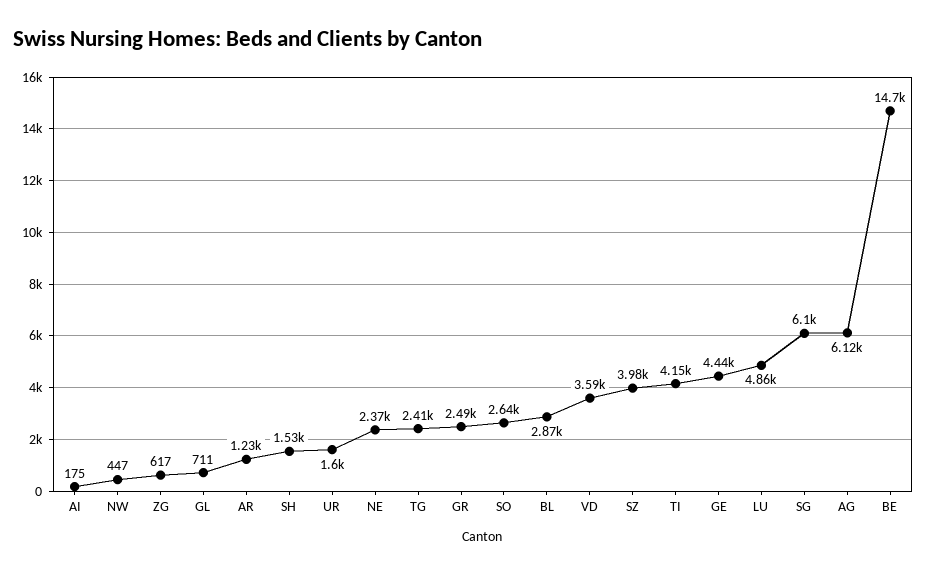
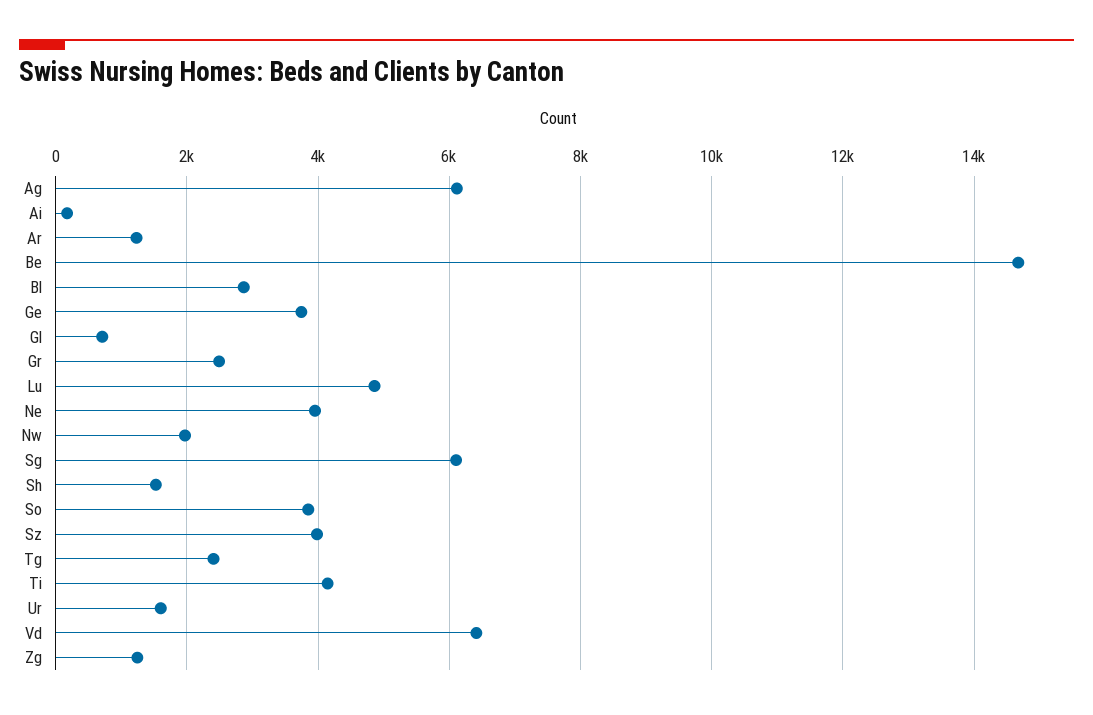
  {
    "AI": 175,
-   "NW": 447,
+   "NW": 2000,
-   "ZG": 617,
+   "ZG": 1200,
    "GL": 711,
    "AR": 1230,
    "SH": 1530,
    "UR": 1600,
-   "NE": 2370,
+   "NE": 4000,
    "TG": 2410,
    "GR": 2490,
-   "SO": 2640,
+   "SO": 3800,
    "BL": 2870,
-   "VD": 3590,
+   "VD": 6400,
    "SZ": 3980,
    "TI": 4150,
-   "GE": 4440,
+   "GE": 3800,
    "LU": 4860,
    "SG": 6100,
    "AG": 6120,
    "BE": 14700
  }

